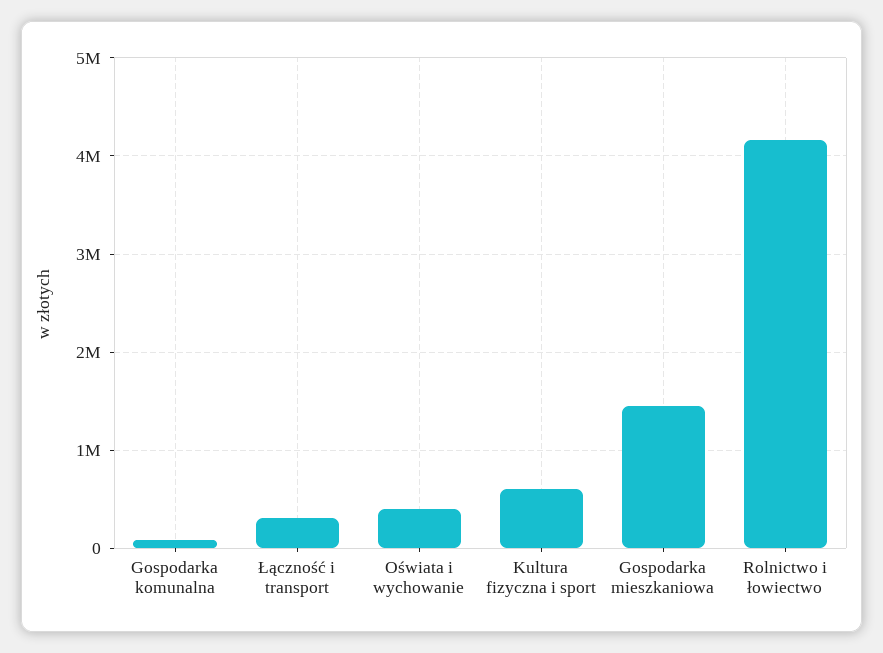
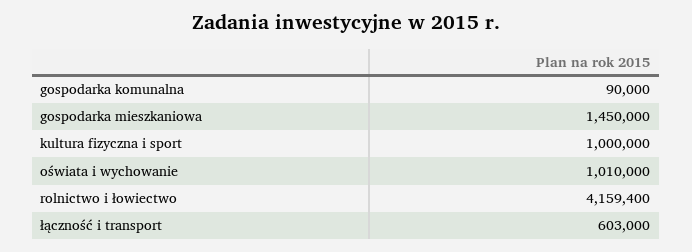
  {
    "Gospodarka komunalna": 90000,
-   "Łączność i transport": 300000,
+   "Łączność i transport": 603000,
-   "Oświata i wychowanie": 400000,
+   "Oświata i wychowanie": 1010000,
-   "Kultura fizyczna i sport": 600000,
+   "Kultura fizyczna i sport": 1000000,
    "Gospodarka mieszkaniowa": 1450000,
    "Rolnictwo i łowiectwo": 4159400
  }

